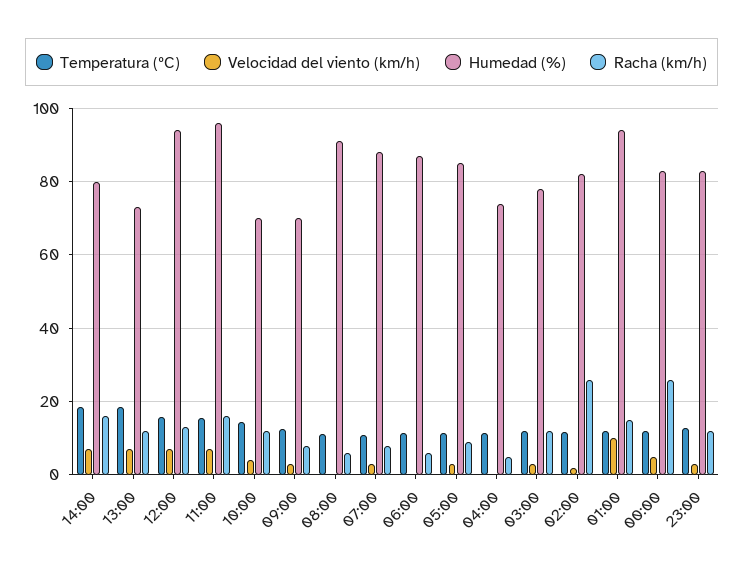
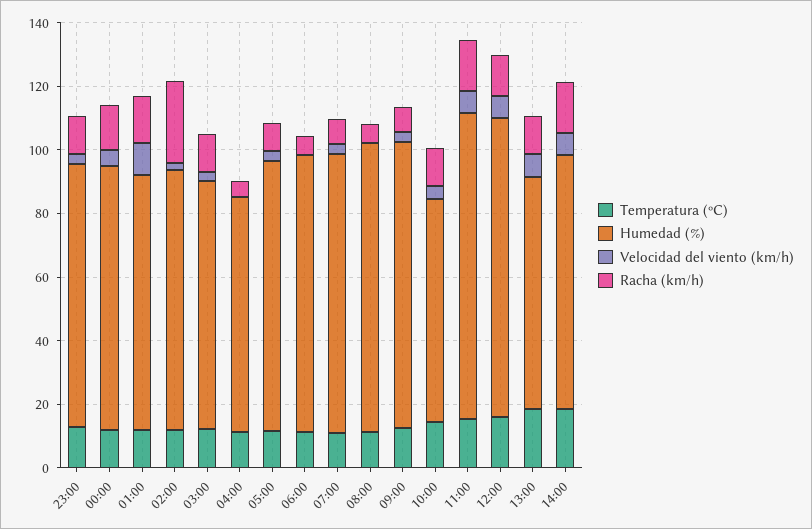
  {
    "Temperatura (ºC)": {
      "14:00": 18,
      "13:00": 18,
      "12:00": 16,
      "11:00": 16,
      "10:00": 14,
      "09:00": 12,
      "08:00": 12,
      "07:00": 10,
      "06:00": 12,
      "05:00": 12,
      "04:00": 12,
      "03:00": 12,
      "02:00": 12,
      "01:00": 12,
      "00:00": 12,
      "23:00": 12
    },
    "Velocidad del viento (km/h)": {
      "14:00": 8,
      "13:00": 8,
      "12:00": 8,
      "11:00": 8,
      "10:00": 4,
      "09:00": 4,
      "08:00": 0,
      "07:00": 4,
      "06:00": 0,
      "05:00": 4,
      "04:00": 0,
      "03:00": 4,
      "02:00": 2,
      "01:00": 10,
      "00:00": 6,
      "23:00": 4
    },
    "Humedad (%)": {
      "14:00": 80,
      "13:00": 74,
      "12:00": 94,
      "11:00": 96,
      "10:00": 70,
-     "09:00": 70,
+     "09:00": 90,
      "08:00": 92,
      "07:00": 88,
      "06:00": 88,
      "05:00": 86,
      "04:00": 74,
      "03:00": 78,
      "02:00": 82,
-     "01:00": 94,
+     "01:00": 80,
      "00:00": 84,
      "23:00": 84
    },
    "Racha (km/h)": {
      "14:00": 16,
      "13:00": 12,
      "12:00": 14,
      "11:00": 16,
      "10:00": 12,
      "09:00": 8,
      "08:00": 6,
      "07:00": 8,
      "06:00": 6,
      "05:00": 10,
      "04:00": 6,
      "03:00": 12,
      "02:00": 26,
      "01:00": 16,
-     "00:00": 26,
+     "00:00": 15,
      "23:00": 12
    }
  }

